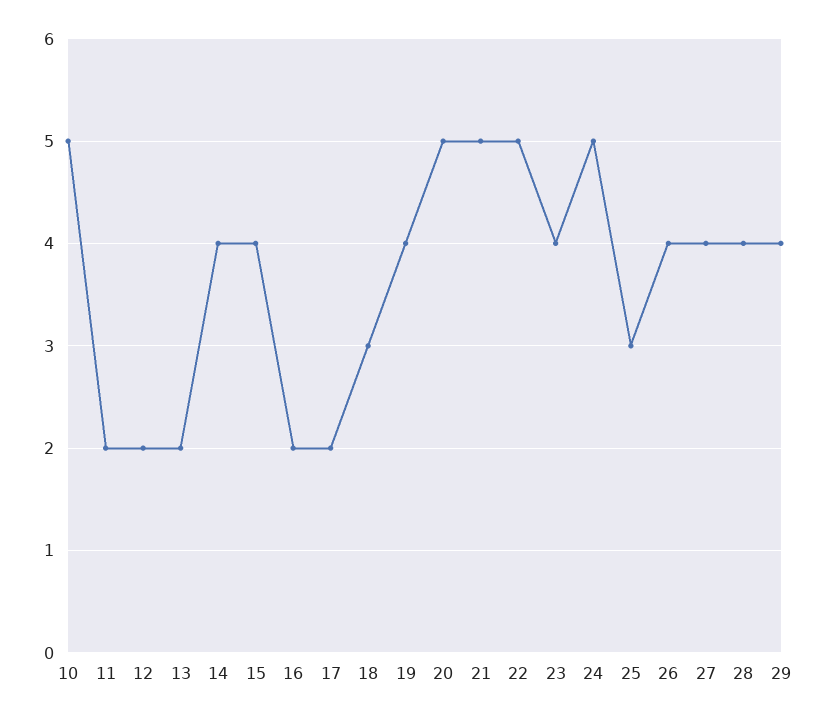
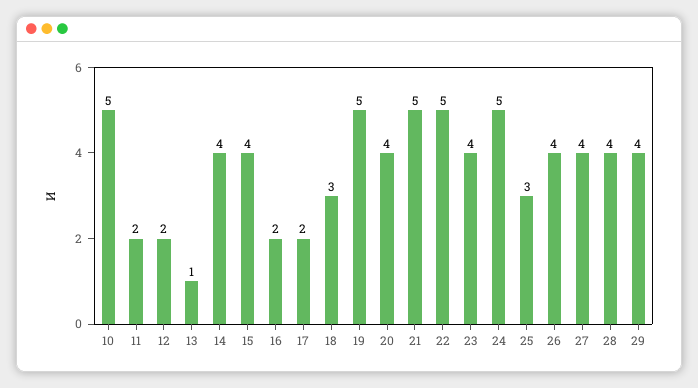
  {
    "10": 5,
    "11": 2,
    "12": 2,
-   "13": 2,
+   "13": 1,
    "14": 4,
    "15": 4,
    "16": 2,
    "17": 2,
    "18": 3,
-   "19": 4,
+   "19": 5,
-   "20": 5,
+   "20": 4,
    "21": 5,
    "22": 5,
    "23": 4,
    "24": 5,
    "25": 3,
    "26": 4,
    "27": 4,
    "28": 4,
    "29": 4
  }

